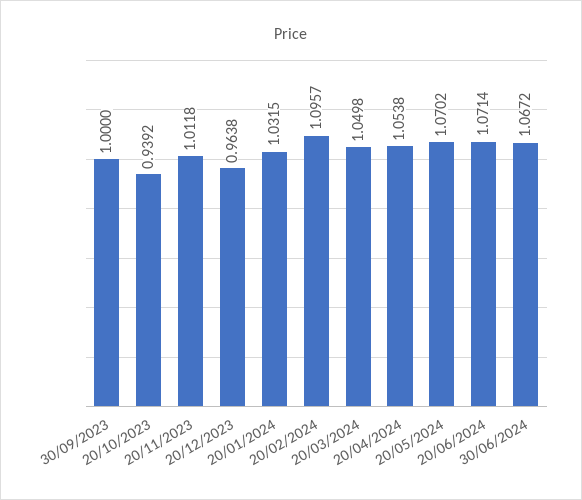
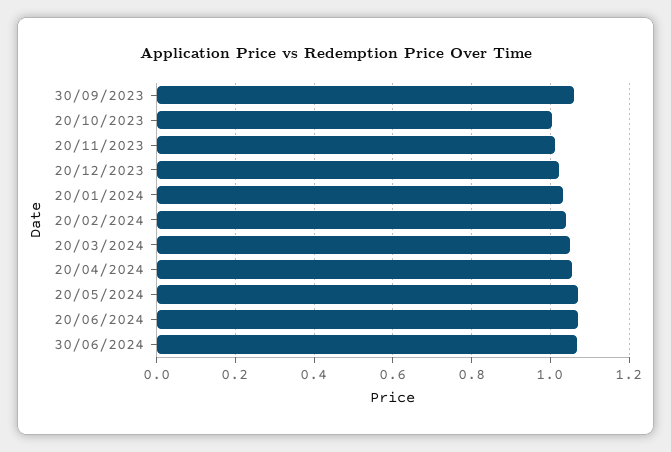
  {
-   "30/09/2023": 1,
+   "30/09/2023": 1.06,
-   "20/10/2023": 0.9392,
+   "20/10/2023": 1,
    "20/11/2023": 1.0118,
-   "20/12/2023": 0.9638,
+   "20/12/2023": 1.02,
    "20/01/2024": 1.0315,
-   "20/02/2024": 1.0957,
+   "20/02/2024": 1.04,
    "20/03/2024": 1.0498,
    "20/04/2024": 1.0538,
    "20/05/2024": 1.0702,
    "20/06/2024": 1.0714,
    "30/06/2024": 1.0672
  }

